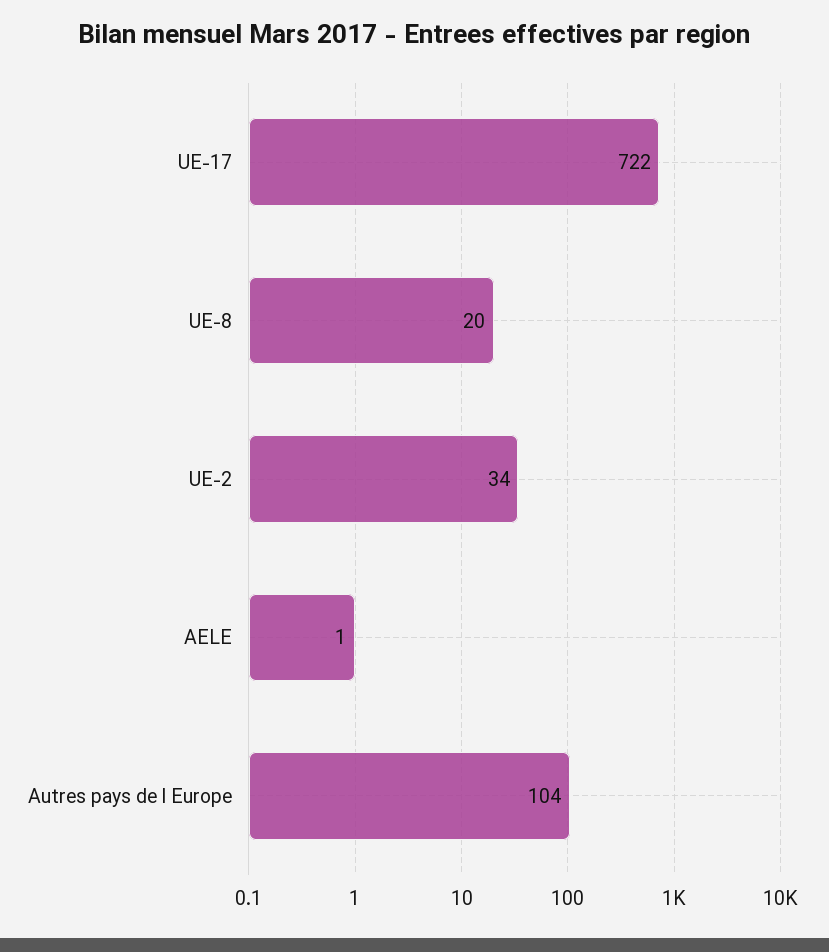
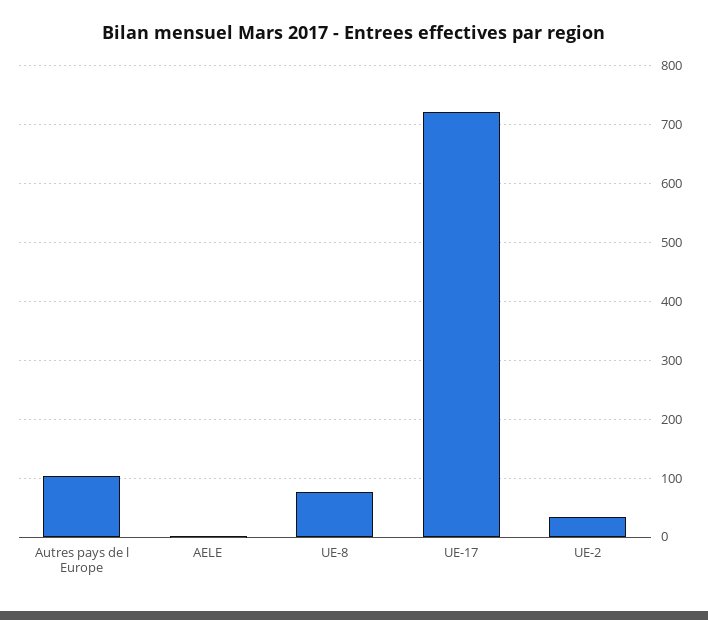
  {
    "UE-17": 722,
-   "UE-8": 20,
+   "UE-8": 80,
    "UE-2": 34,
    "AELE": 1,
    "Autres pays de l Europe": 104
  }

